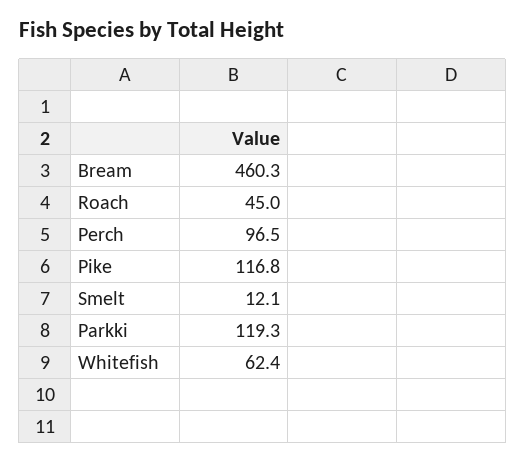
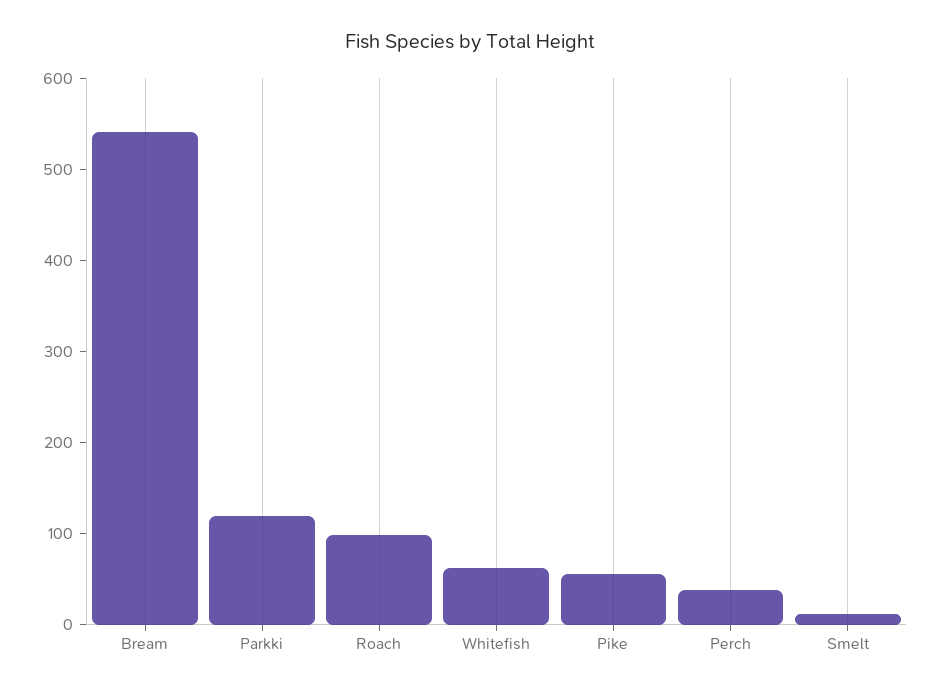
  {
-   "Bream": 460.3,
+   "Bream": 540,
-   "Roach": 45,
+   "Roach": 100,
-   "Perch": 96.5,
+   "Perch": 40,
-   "Pike": 116.8,
+   "Pike": 60,
    "Smelt": 12.1,
    "Parkki": 119.3,
    "Whitefish": 62.4
  }

